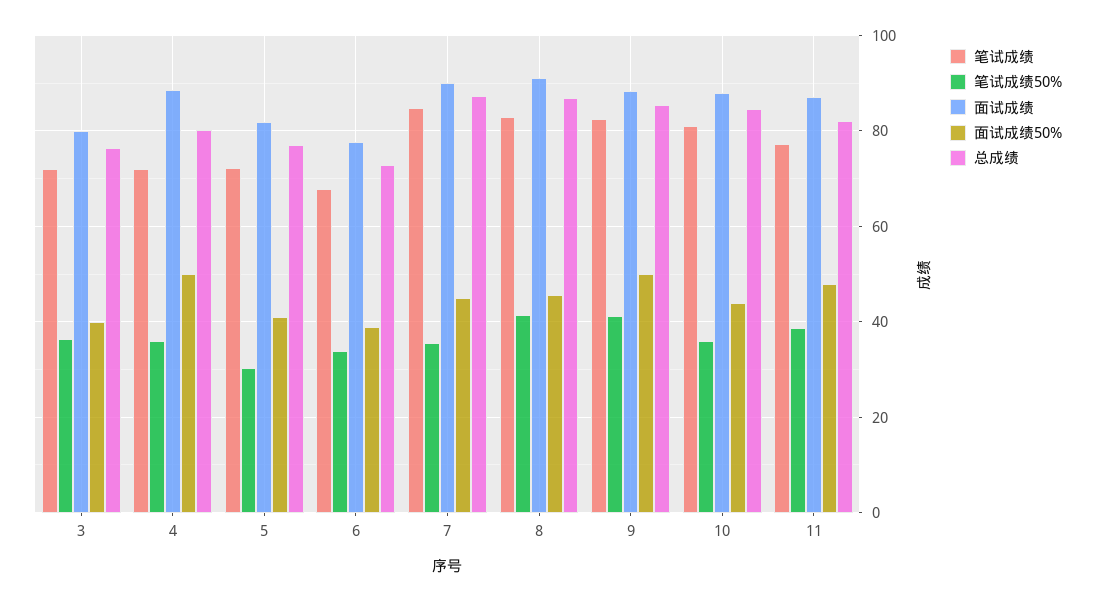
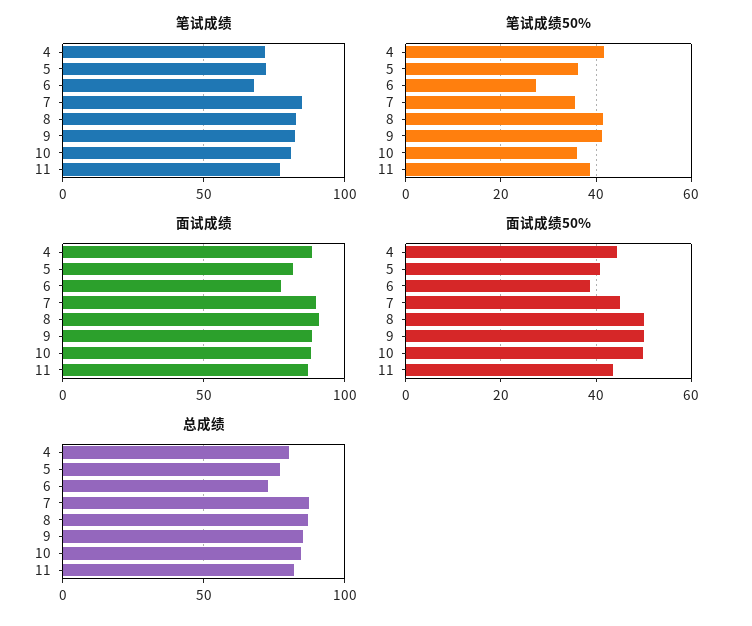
  {
    "笔试成绩": {
-     "3": 72,
      "4": 72,
      "5": 72,
      "6": 68,
      "7": 84,
      "8": 82,
      "9": 82,
      "10": 82,
      "11": 78
    },
    "笔试成绩50%": {
-     "3": 36,
-     "4": 36,
+     "4": 42,
-     "5": 30,
+     "5": 36,
-     "6": 34,
+     "6": 28,
      "7": 36,
      "8": 42,
      "9": 42,
      "10": 36,
      "11": 38
    },
    "面试成绩": {
-     "3": 80,
      "4": 88,
      "5": 82,
      "6": 78,
      "7": 90,
      "8": 92,
      "9": 88,
      "10": 88,
      "11": 88
    },
    "面试成绩50%": {
-     "3": 40,
-     "4": 50,
+     "4": 44,
      "5": 40,
      "6": 38,
      "7": 46,
-     "8": 46,
+     "8": 50,
      "9": 50,
-     "10": 44,
+     "10": 50,
-     "11": 48
+     "11": 44
    },
    "总成绩": {
-     "3": 76,
      "4": 80,
      "5": 78,
      "6": 72,
      "7": 88,
      "8": 86,
      "9": 86,
      "10": 84,
      "11": 82
    }
  }

